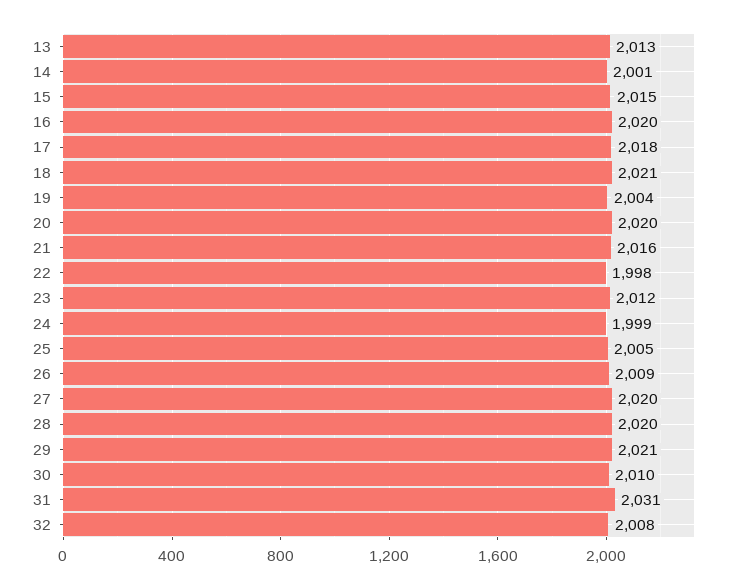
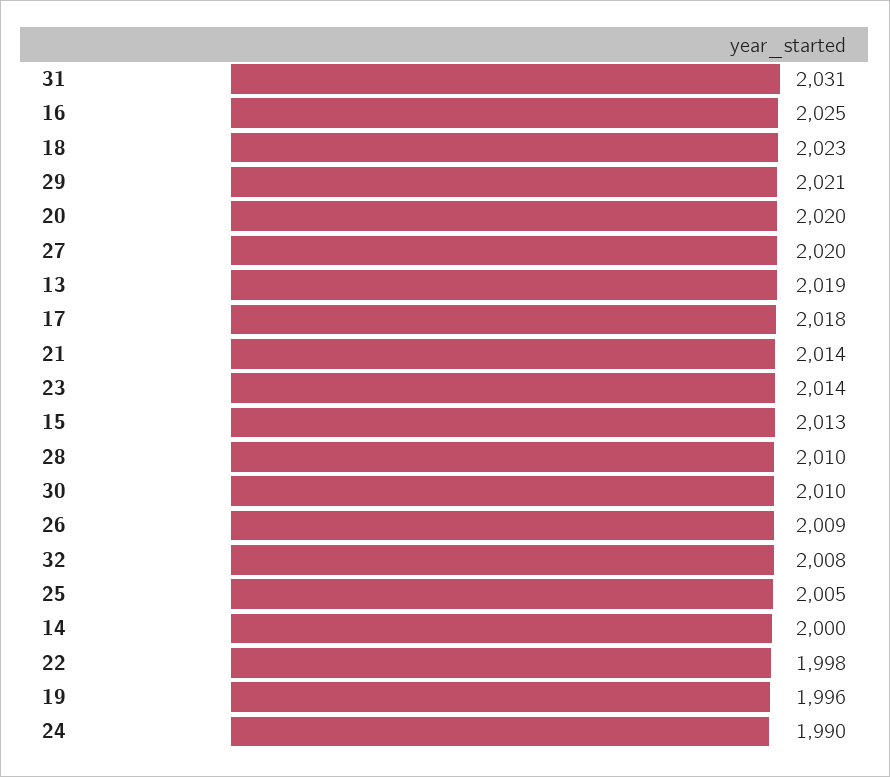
  {
-   "13": 2013,
+   "13": 2019,
-   "14": 2001,
+   "14": 2000,
-   "15": 2015,
+   "15": 2013,
-   "16": 2020,
+   "16": 2025,
    "17": 2018,
-   "18": 2021,
+   "18": 2023,
-   "19": 2004,
+   "19": 1996,
    "20": 2020,
-   "21": 2016,
+   "21": 2014,
    "22": 1998,
-   "23": 2012,
+   "23": 2014,
-   "24": 1999,
+   "24": 1990,
    "25": 2005,
    "26": 2009,
    "27": 2020,
-   "28": 2020,
+   "28": 2010,
    "29": 2021,
    "30": 2010,
    "31": 2031,
    "32": 2008
  }

